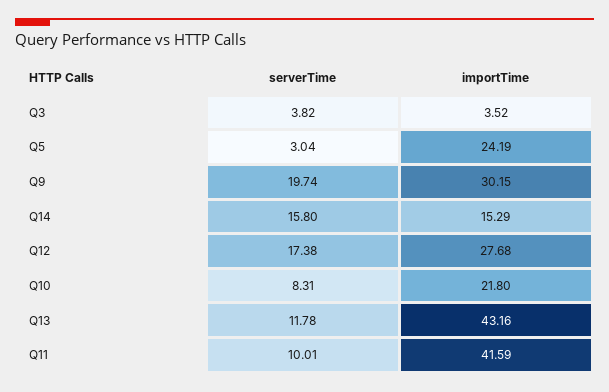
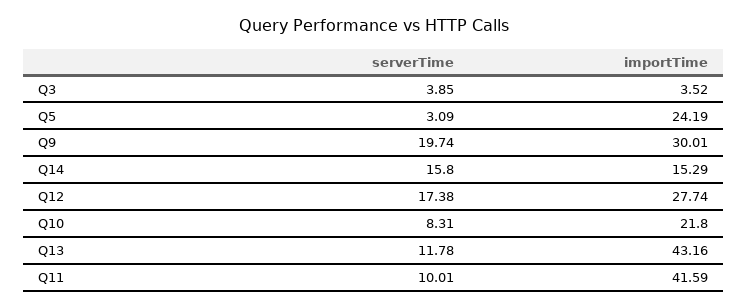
  {
    "serverTime": {
-     "Q3": 3.82,
+     "Q3": 3.85,
-     "Q5": 3.04,
+     "Q5": 3.09,
      "Q9": 19.74,
      "Q14": 15.8,
      "Q12": 17.38,
      "Q10": 8.31,
      "Q13": 11.78,
      "Q11": 10.01
    },
    "importTime": {
      "Q3": 3.52,
      "Q5": 24.19,
-     "Q9": 30.15,
+     "Q9": 30.01,
      "Q14": 15.29,
-     "Q12": 27.68,
+     "Q12": 27.74,
      "Q10": 21.8,
      "Q13": 43.16,
      "Q11": 41.59
    }
  }

